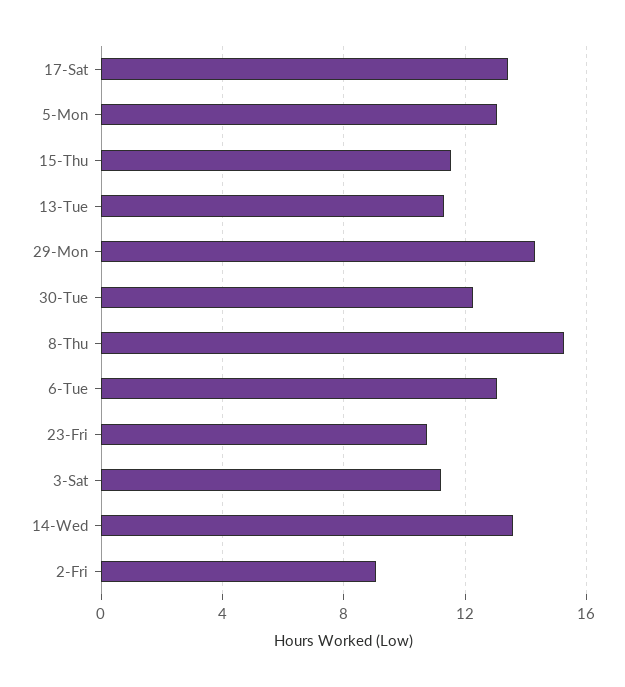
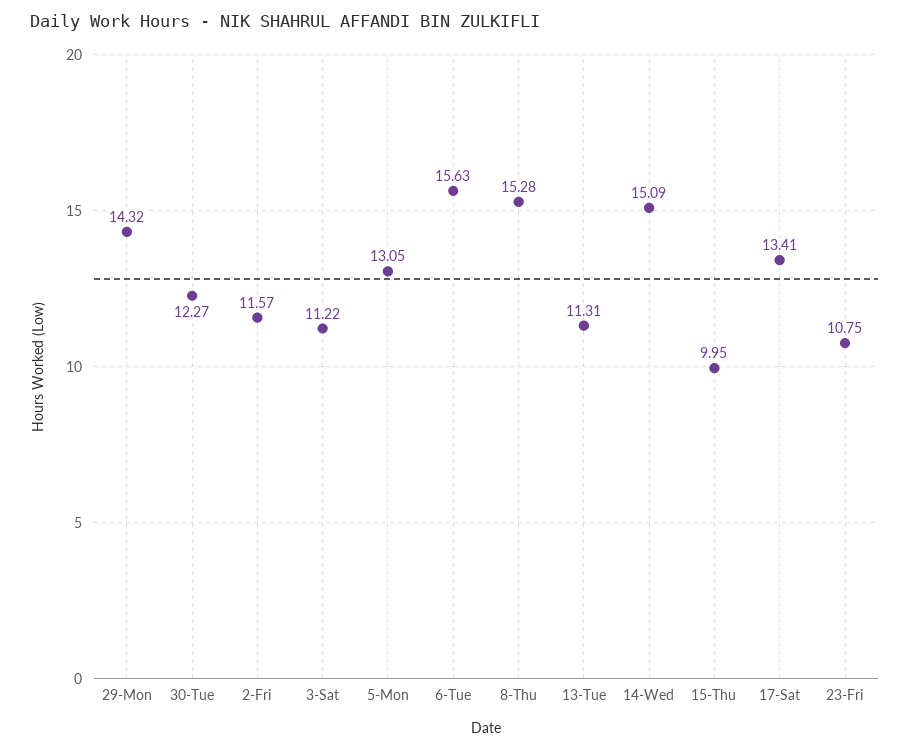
  {
    "17-Sat": 13.41,
    "5-Mon": 13.05,
-   "15-Thu": 11.5,
+   "15-Thu": 9.95,
    "13-Tue": 11.31,
    "29-Mon": 14.32,
    "30-Tue": 12.27,
    "8-Thu": 15.28,
-   "6-Tue": 13,
+   "6-Tue": 15.63,
    "23-Fri": 10.75,
    "3-Sat": 11.22,
-   "14-Wed": 13.5,
+   "14-Wed": 15.09,
-   "2-Fri": 9
+   "2-Fri": 11.57
  }

